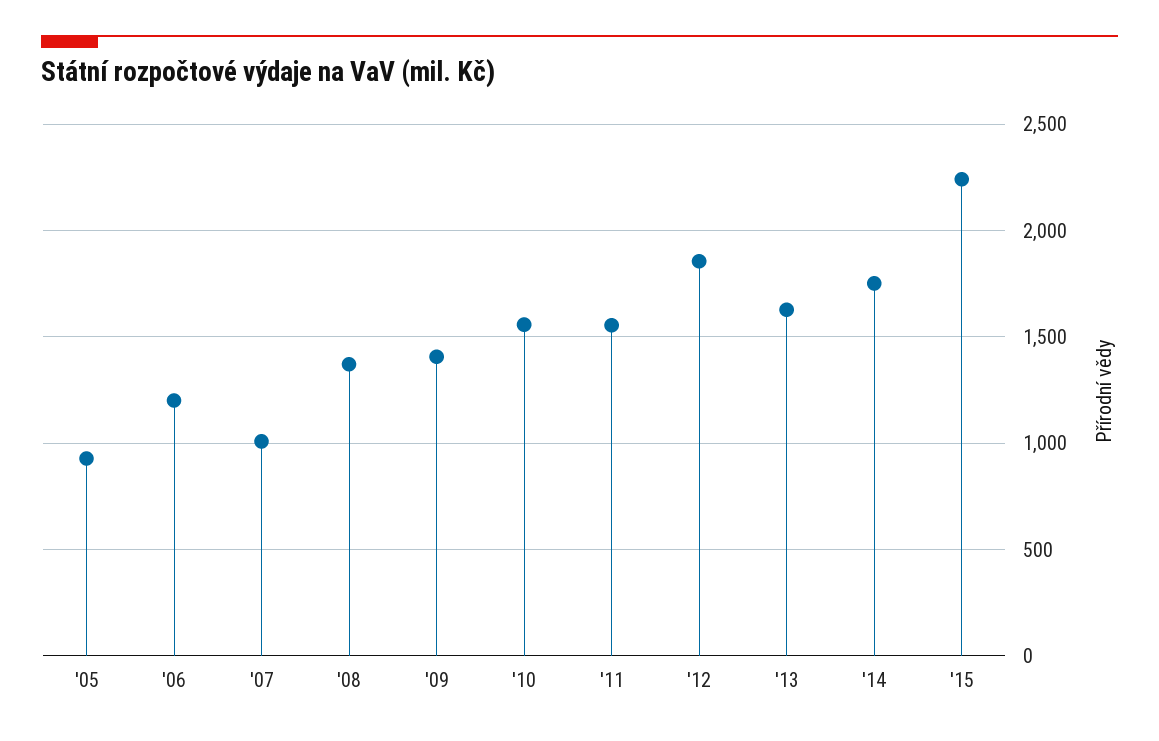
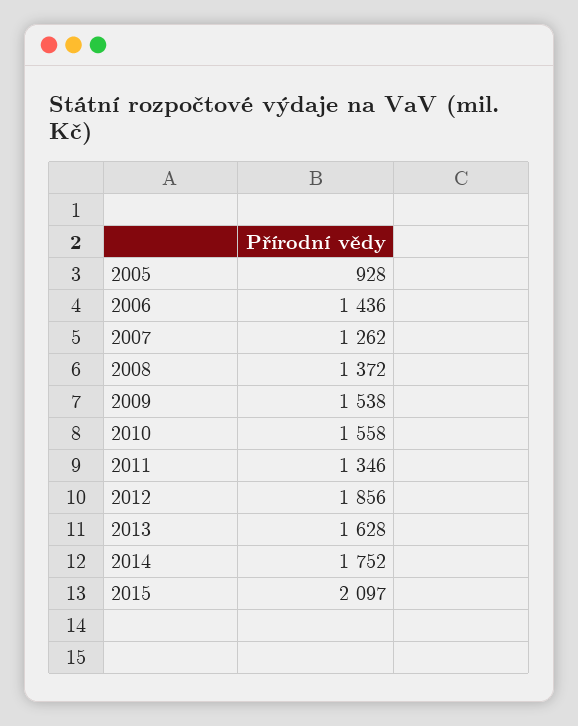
  {
    "'05": 928,
-   "'06": 1200,
+   "'06": 1436,
-   "'07": 1000,
+   "'07": 1262,
    "'08": 1372,
-   "'09": 1400,
+   "'09": 1538,
    "'10": 1558,
-   "'11": 1550,
+   "'11": 1346,
    "'12": 1856,
    "'13": 1628,
    "'14": 1752,
-   "'15": 2250
+   "'15": 2097
  }

